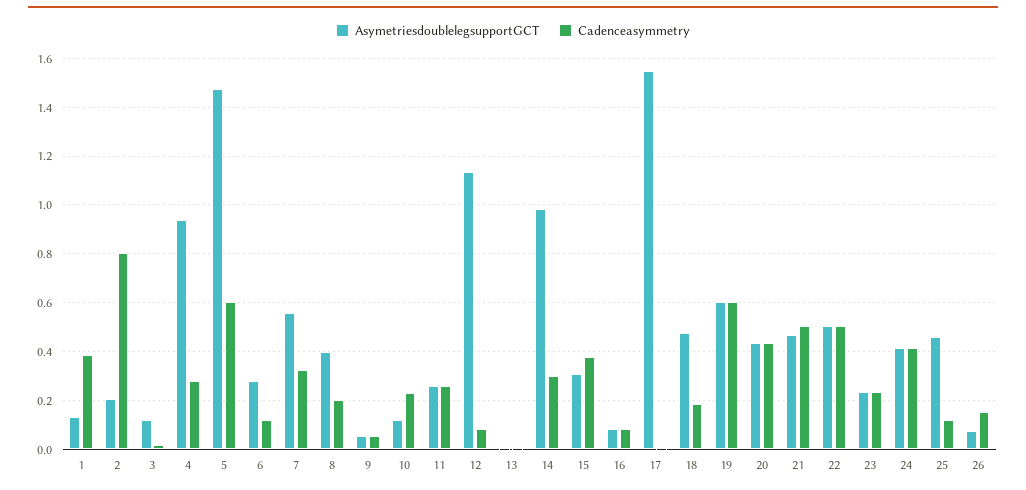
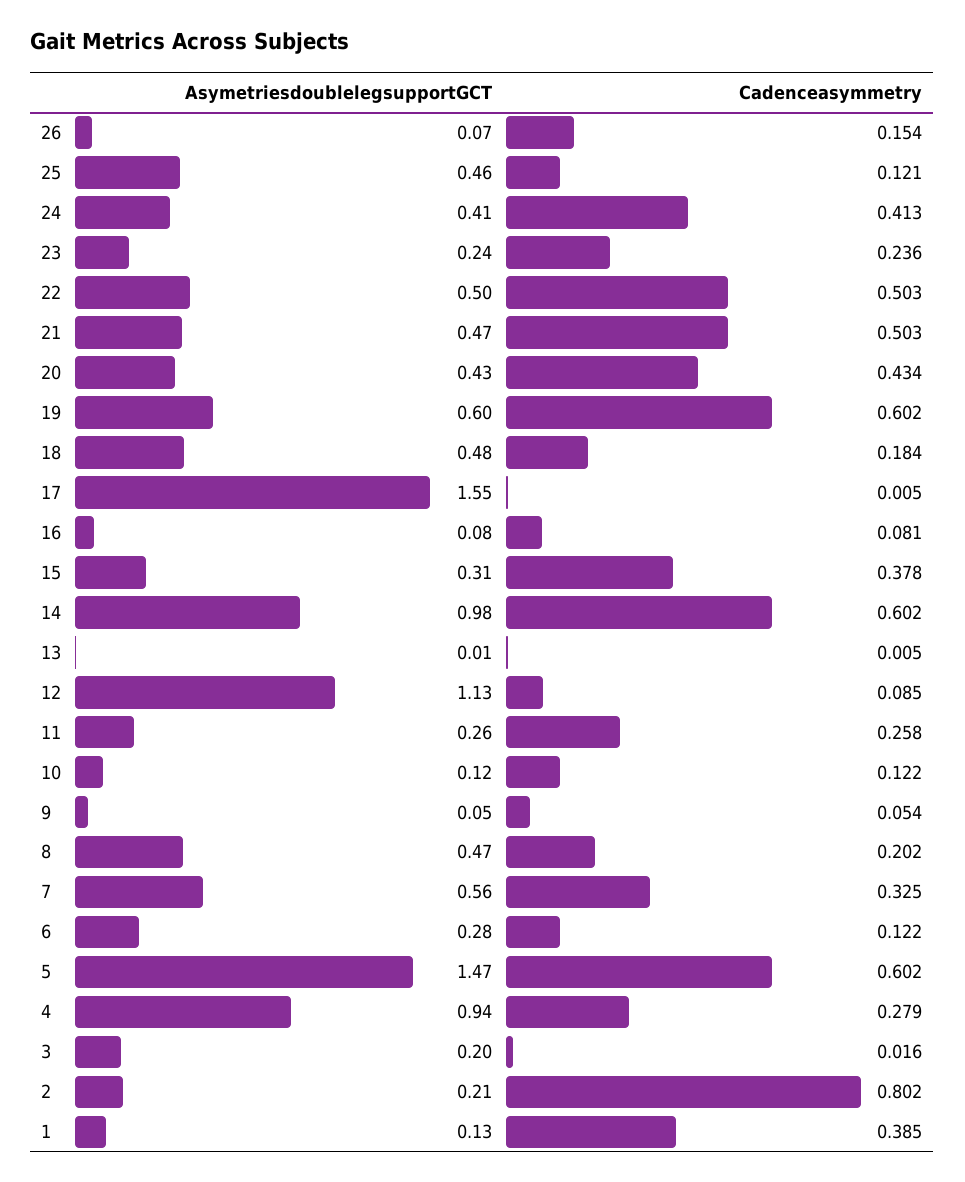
  {
    "AsymetriesdoublelegsupportGCT": {
      "1": 0.13,
      "2": 0.21,
-     "3": 0.125,
+     "3": 0.2,
      "4": 0.94,
      "5": 1.47,
      "6": 0.28,
      "7": 0.56,
-     "8": 0.4,
+     "8": 0.47,
      "9": 0.05,
      "10": 0.12,
      "11": 0.26,
      "12": 1.13,
      "13": 0.01,
      "14": 0.98,
      "15": 0.31,
      "16": 0.08,
      "17": 1.55,
      "18": 0.48,
      "19": 0.6,
      "20": 0.43,
      "21": 0.47,
      "22": 0.5,
      "23": 0.24,
      "24": 0.41,
      "25": 0.46,
      "26": 0.07
    },
    "Cadenceasymmetry": {
      "1": 0.385,
      "2": 0.802,
      "3": 0.016,
      "4": 0.279,
      "5": 0.602,
      "6": 0.122,
      "7": 0.325,
      "8": 0.202,
      "9": 0.054,
-     "10": 0.225,
+     "10": 0.122,
      "11": 0.258,
      "12": 0.085,
      "13": 0.005,
-     "14": 0.3,
+     "14": 0.602,
      "15": 0.378,
      "16": 0.081,
      "17": 0.005,
      "18": 0.184,
      "19": 0.602,
      "20": 0.434,
      "21": 0.503,
      "22": 0.503,
      "23": 0.236,
      "24": 0.413,
      "25": 0.121,
      "26": 0.154
    }
  }

